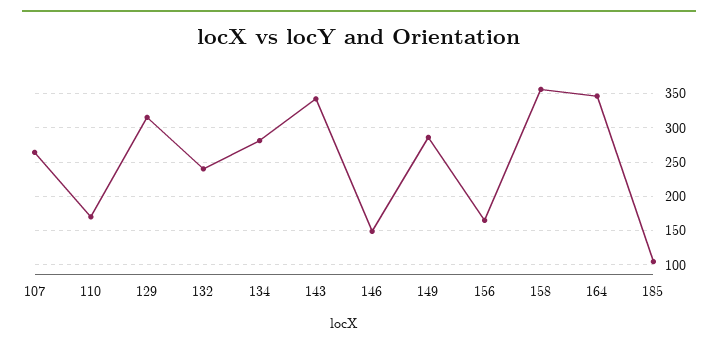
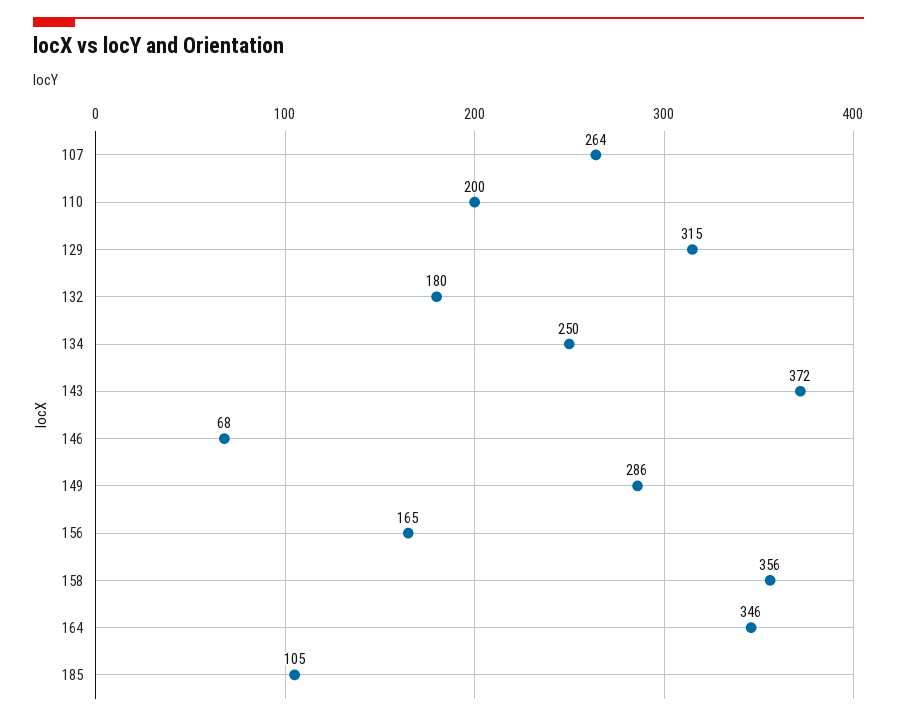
  {
    "107": 264,
-   "110": 170,
+   "110": 200,
    "129": 315,
-   "132": 240,
+   "132": 180,
-   "134": 280,
+   "134": 250,
-   "143": 340,
+   "143": 372,
-   "146": 150,
+   "146": 68,
    "149": 286,
    "156": 165,
    "158": 356,
    "164": 346,
    "185": 105
  }

